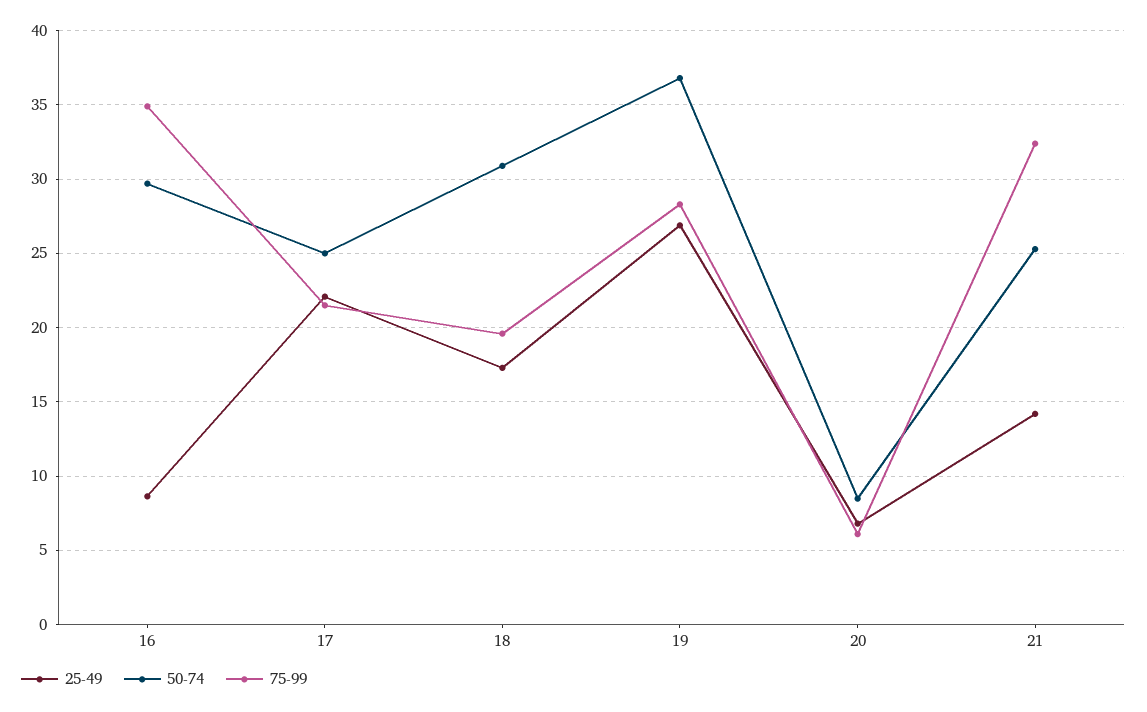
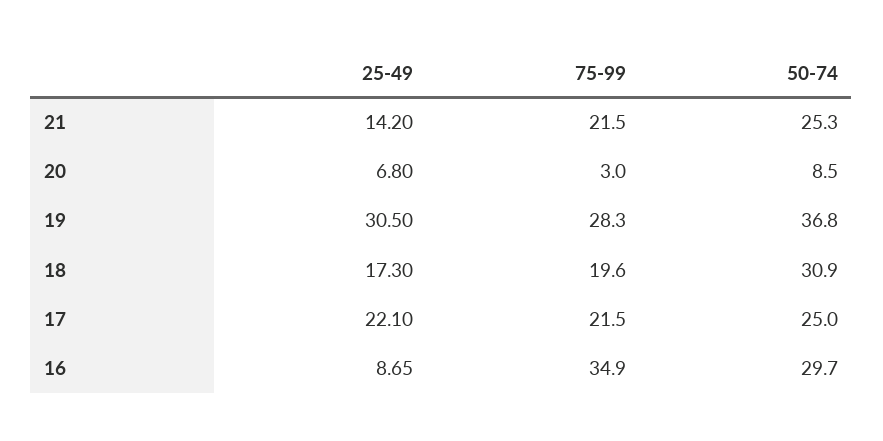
  {
    "25-49": {
      "16": 8.65,
      "17": 22.1,
      "18": 17.3,
-     "19": 27,
+     "19": 30.5,
      "20": 6.8,
      "21": 14.2
    },
    "50-74": {
      "16": 29.7,
      "17": 25,
      "18": 30.9,
      "19": 36.8,
      "20": 8.5,
      "21": 25.3
    },
    "75-99": {
      "16": 34.9,
      "17": 21.5,
      "18": 19.6,
      "19": 28.3,
-     "20": 6,
+     "20": 3,
-     "21": 32.5
+     "21": 21.5
    }
  }

